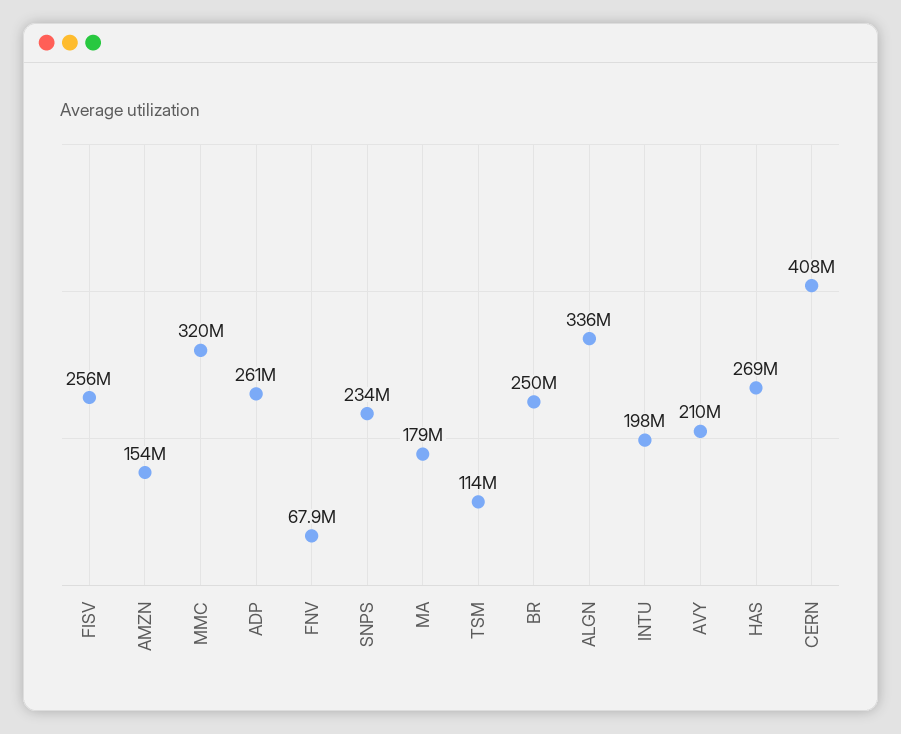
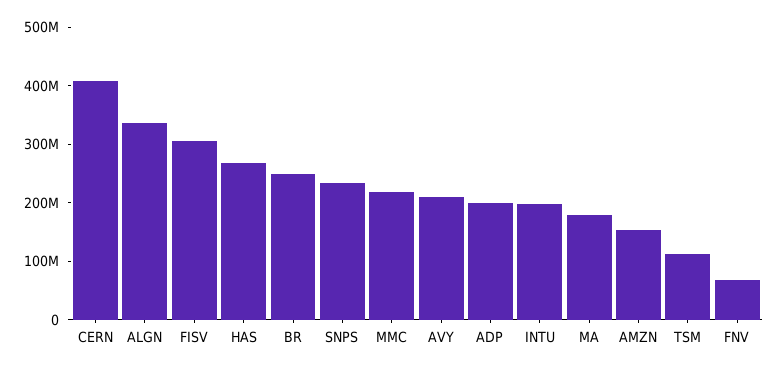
  {
-   "FISV": 256000000,
+   "FISV": 300000000,
    "AMZN": 154000000,
-   "MMC": 320000000,
+   "MMC": 220000000,
-   "ADP": 261000000,
+   "ADP": 200000000,
    "FNV": 67900000,
    "SNPS": 234000000,
    "MA": 179000000,
    "TSM": 114000000,
    "BR": 250000000,
    "ALGN": 336000000,
    "INTU": 198000000,
    "AVY": 210000000,
    "HAS": 269000000,
    "CERN": 408000000
  }

